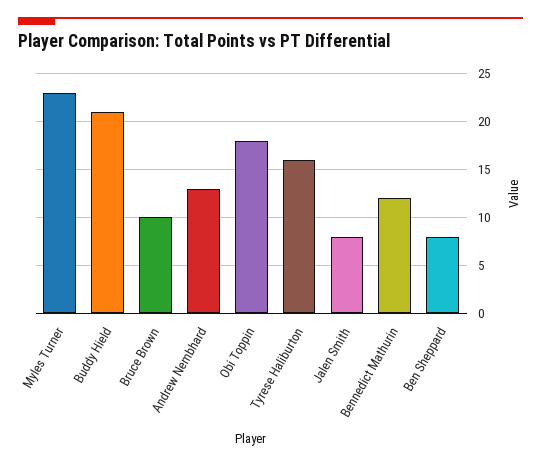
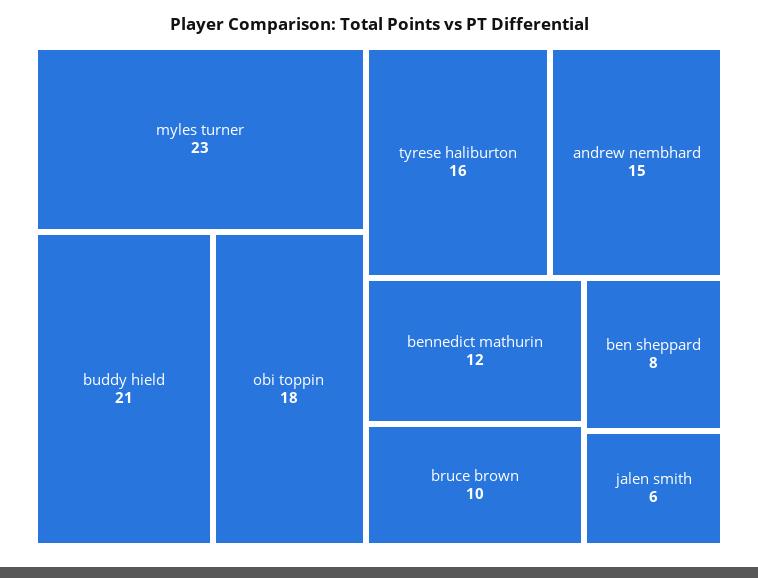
  {
    "Myles Turner": 23,
    "Buddy Hield": 21,
    "Bruce Brown": 10,
-   "Andrew Nembhard": 13,
+   "Andrew Nembhard": 15,
    "Obi Toppin": 18,
    "Tyrese Haliburton": 16,
-   "Jalen Smith": 8,
+   "Jalen Smith": 6,
    "Bennedict Mathurin": 12,
    "Ben Sheppard": 8
  }

